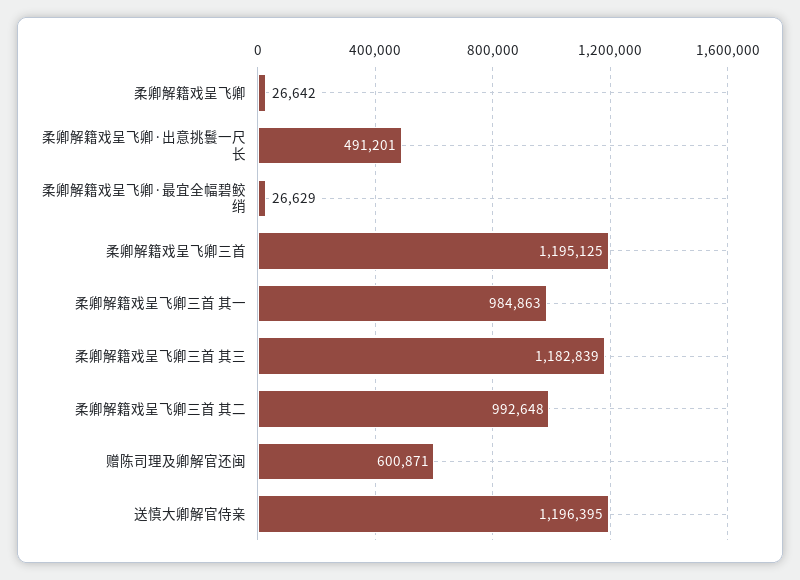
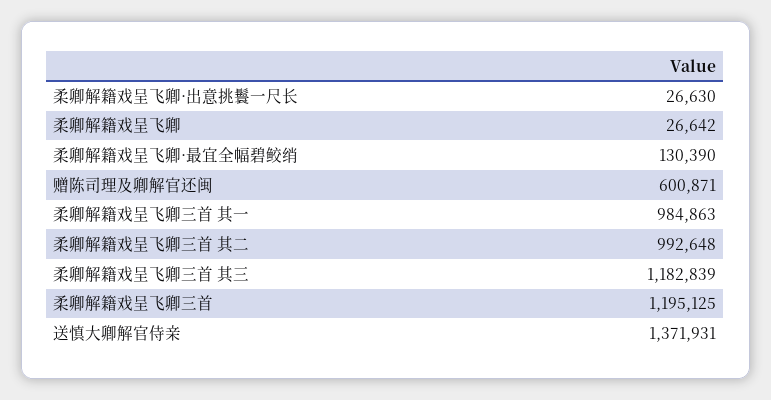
  {
    "柔卿解籍戏呈飞卿": 26642,
-   "柔卿解籍戏呈飞卿·出意挑鬟一尺长": 491201,
+   "柔卿解籍戏呈飞卿·出意挑鬟一尺长": 26630,
-   "柔卿解籍戏呈飞卿·最宜全幅碧鲛绡": 26629,
+   "柔卿解籍戏呈飞卿·最宜全幅碧鲛绡": 130390,
    "柔卿解籍戏呈飞卿三首": 1195125,
    "柔卿解籍戏呈飞卿三首 其一": 984863,
    "柔卿解籍戏呈飞卿三首 其三": 1182839,
    "柔卿解籍戏呈飞卿三首 其二": 992648,
    "赠陈司理及卿解官还闽": 600871,
-   "送慎大卿解官侍亲": 1196395
+   "送慎大卿解官侍亲": 1371931
  }

